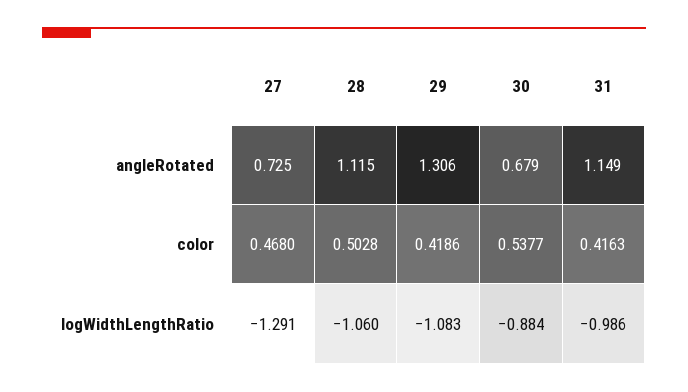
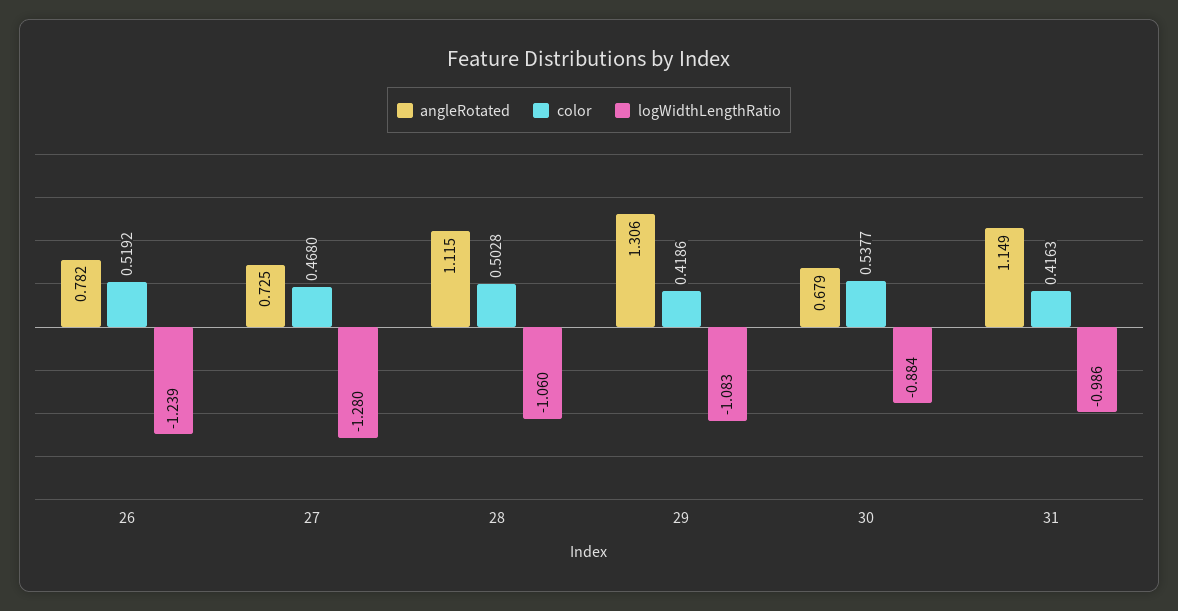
  {
    "angleRotated": {
      "27": 0.725,
      "28": 1.115,
      "29": 1.306,
      "30": 0.679,
-     "31": 1.149
+     "31": 1.149,
+     "26": 0.782
    },
    "color": {
      "27": 0.468,
      "28": 0.5028,
      "29": 0.4186,
      "30": 0.5377,
-     "31": 0.4163
+     "31": 0.4163,
+     "26": 0.5192
    },
    "logWidthLengthRatio": {
-     "27": -1.291,
+     "27": -1.28,
      "28": -1.06,
      "29": -1.083,
      "30": -0.884,
-     "31": -0.986
+     "31": -0.986,
+     "26": -1.239
    }
  }

